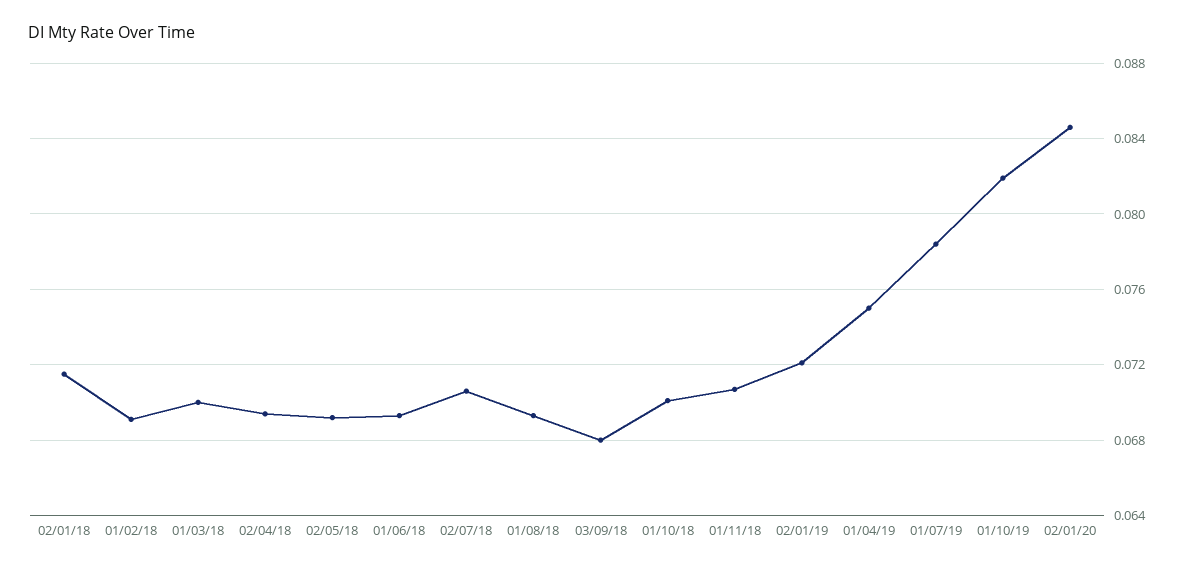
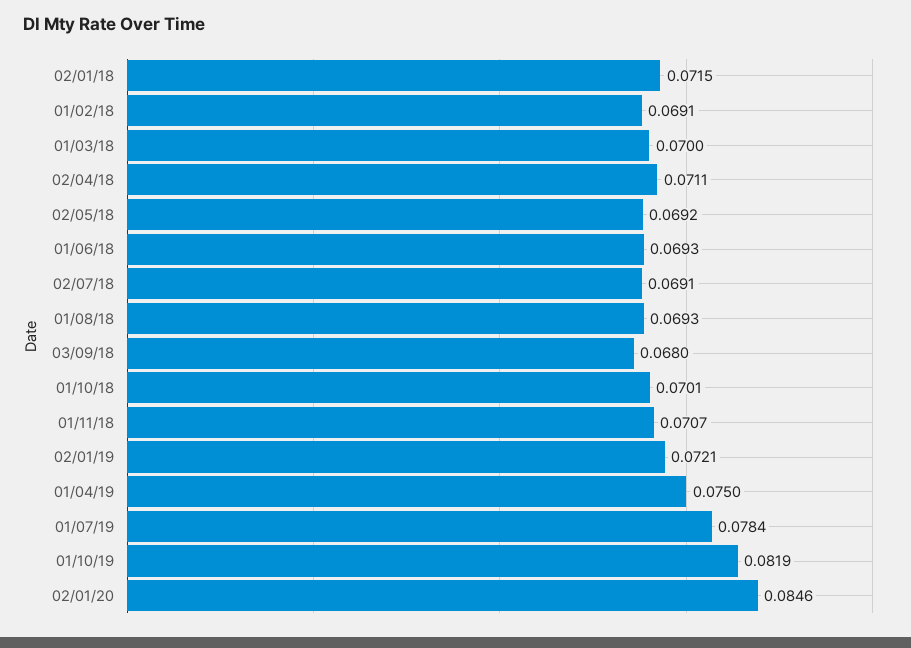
  {
    "02/01/18": 0.0715,
    "01/02/18": 0.0691,
    "01/03/18": 0.07,
-   "02/04/18": 0.0695,
+   "02/04/18": 0.0711,
    "02/05/18": 0.0692,
    "01/06/18": 0.0693,
-   "02/07/18": 0.0705,
+   "02/07/18": 0.0691,
    "01/08/18": 0.0693,
    "03/09/18": 0.068,
    "01/10/18": 0.0701,
    "01/11/18": 0.0707,
    "02/01/19": 0.0721,
    "01/04/19": 0.075,
    "01/07/19": 0.0784,
    "01/10/19": 0.0819,
    "02/01/20": 0.0846
  }

